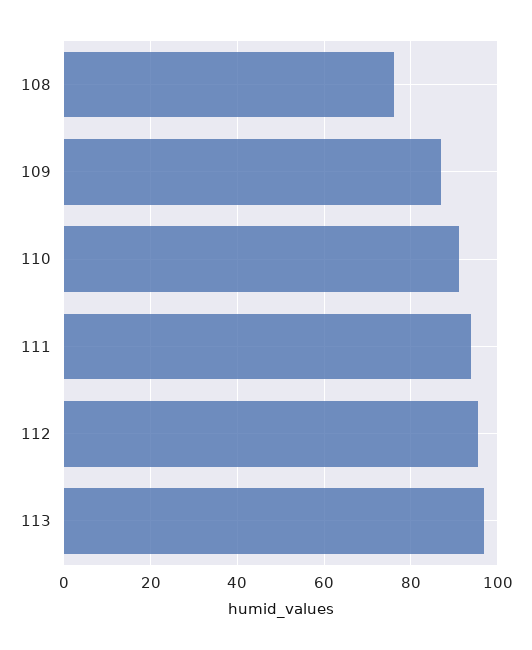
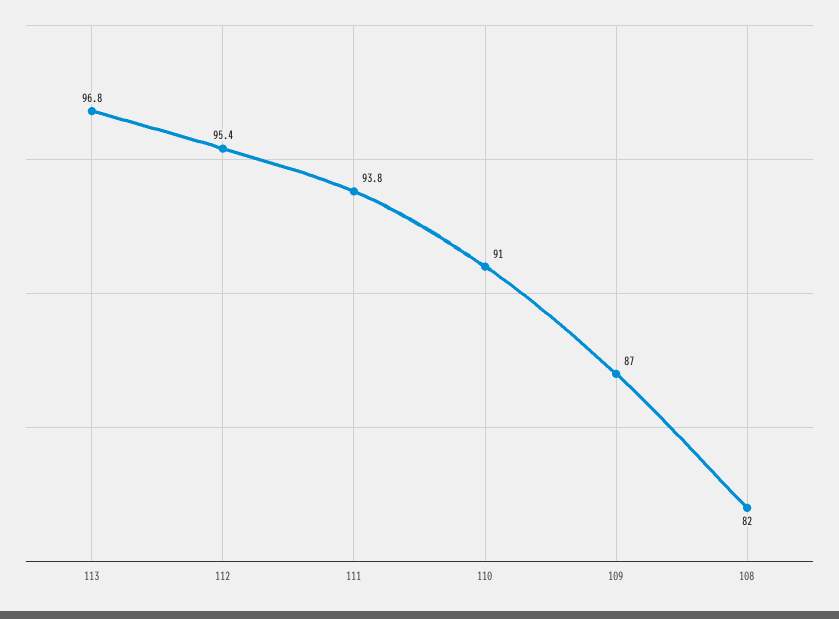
  {
-   "108": 76,
+   "108": 82,
    "109": 87,
    "110": 91,
    "111": 93.8,
    "112": 95.4,
    "113": 96.8
  }

